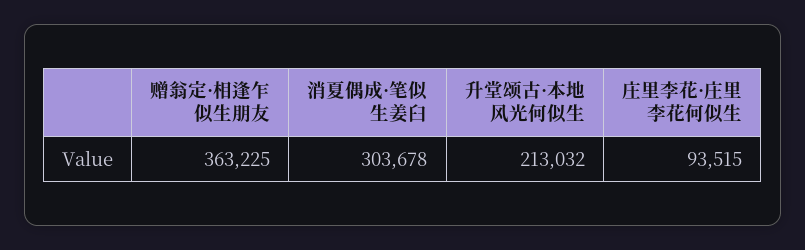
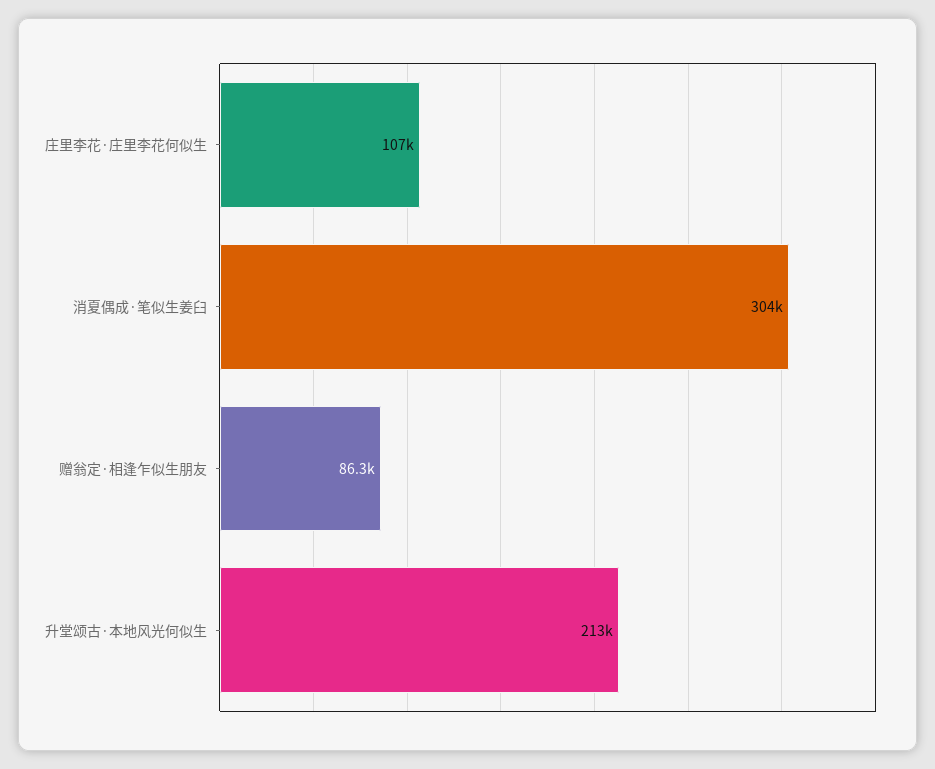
  {
-   "赠翁定·相逢乍似生朋友": 363225,
+   "赠翁定·相逢乍似生朋友": 86300,
    "消夏偶成·笔似生姜臼": 303678,
    "升堂颂古·本地风光何似生": 213032,
-   "庄里李花·庄里李花何似生": 93515
+   "庄里李花·庄里李花何似生": 107000
  }

